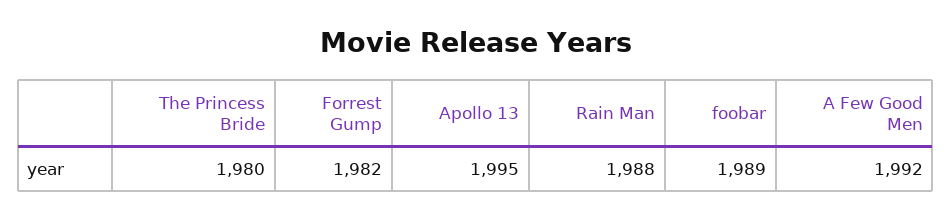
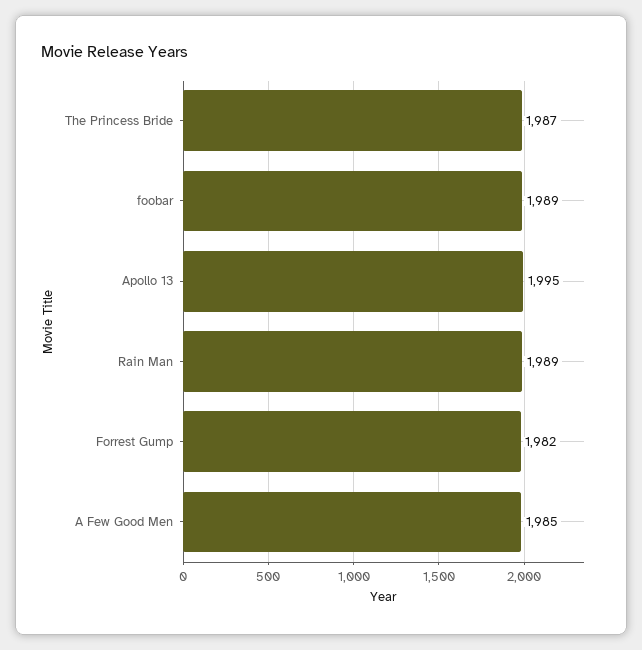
  {
-   "The Princess Bride": 1980,
+   "The Princess Bride": 1987,
    "Forrest Gump": 1982,
    "Apollo 13": 1995,
-   "Rain Man": 1988,
+   "Rain Man": 1989,
    "foobar": 1989,
-   "A Few Good Men": 1992
+   "A Few Good Men": 1985
  }

